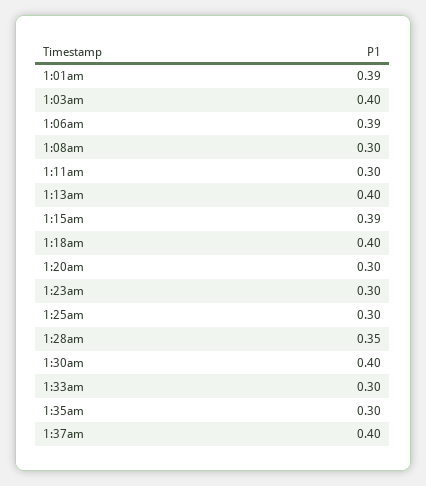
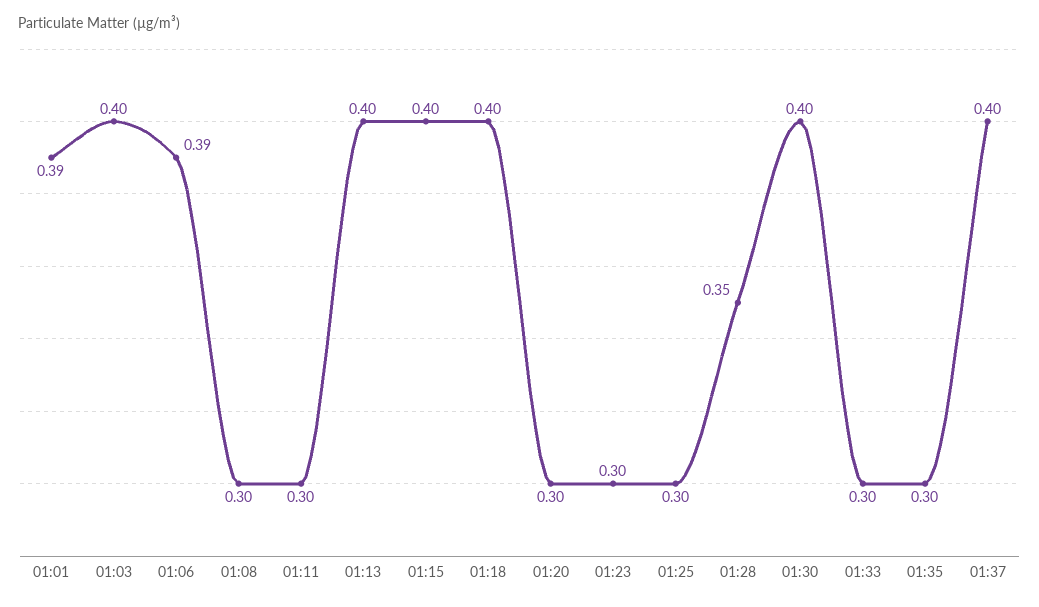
  {
    "1:01am": 0.39,
    "1:03am": 0.4,
    "1:06am": 0.39,
    "1:08am": 0.3,
    "1:11am": 0.3,
    "1:13am": 0.4,
-   "1:15am": 0.39,
+   "1:15am": 0.4,
    "1:18am": 0.4,
    "1:20am": 0.3,
    "1:23am": 0.3,
    "1:25am": 0.3,
    "1:28am": 0.35,
    "1:30am": 0.4,
    "1:33am": 0.3,
    "1:35am": 0.3,
    "1:37am": 0.4
  }

